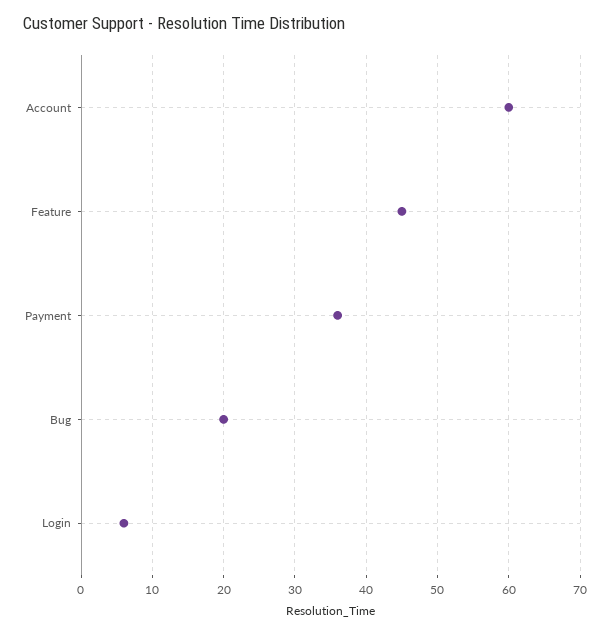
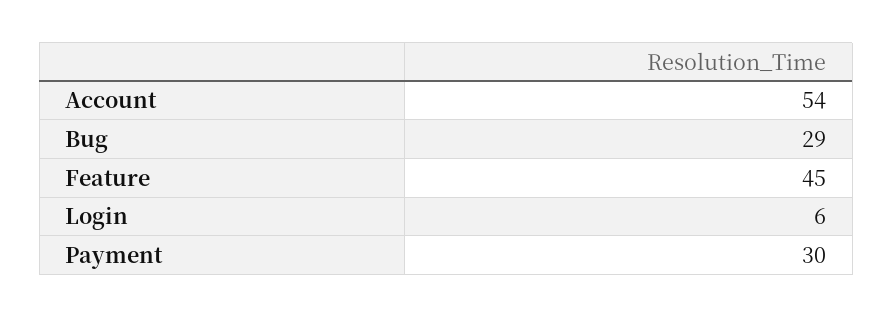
  {
-   "Account": 60,
+   "Account": 54,
    "Feature": 45,
-   "Payment": 36,
+   "Payment": 30,
-   "Bug": 20,
+   "Bug": 29,
    "Login": 6
  }

